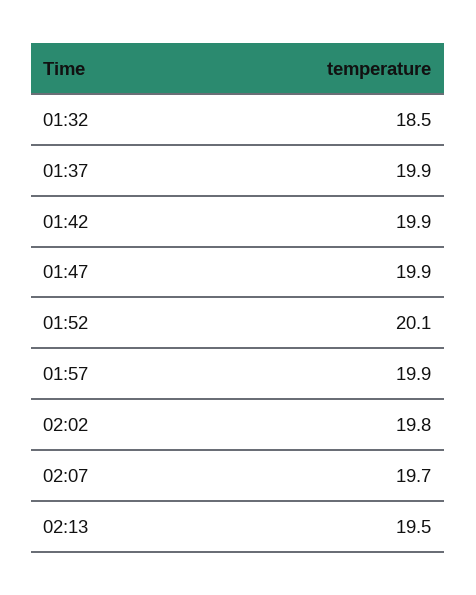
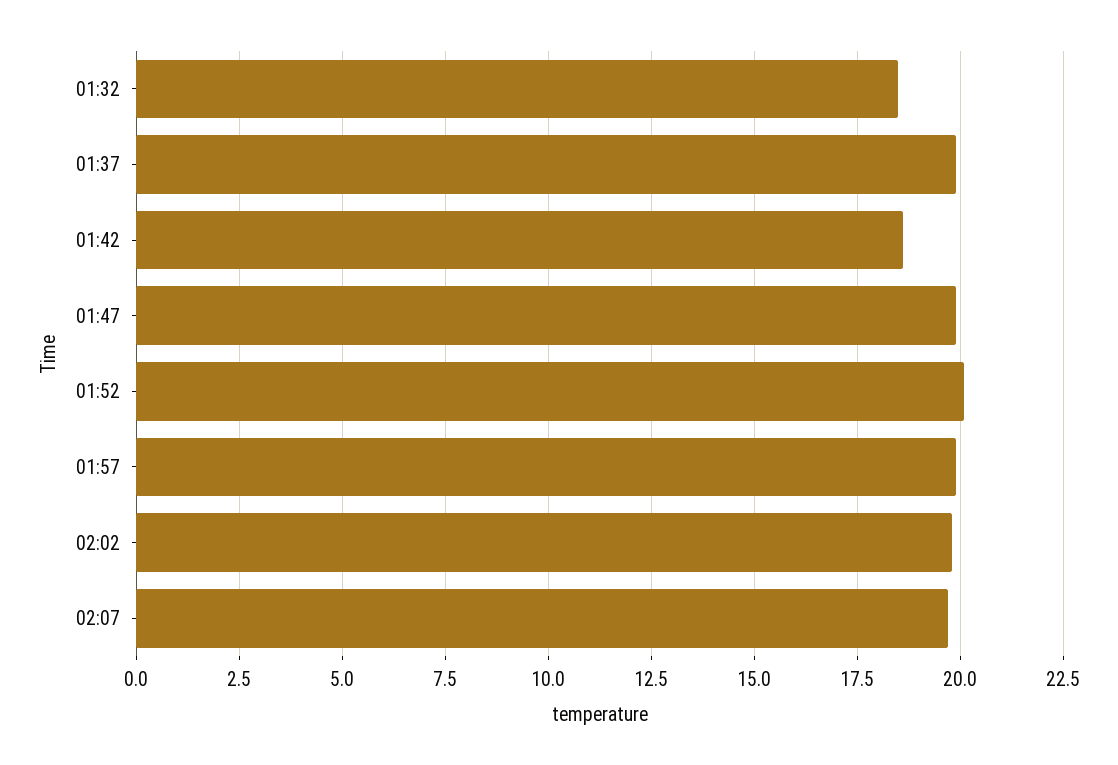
  {
    "01:32": 18.5,
    "01:37": 19.9,
-   "01:42": 19.9,
+   "01:42": 18.5,
    "01:47": 19.9,
    "01:52": 20.1,
    "01:57": 19.9,
    "02:02": 19.8,
-   "02:07": 19.7,
+   "02:07": 19.7
-   "02:13": 19.5
  }

